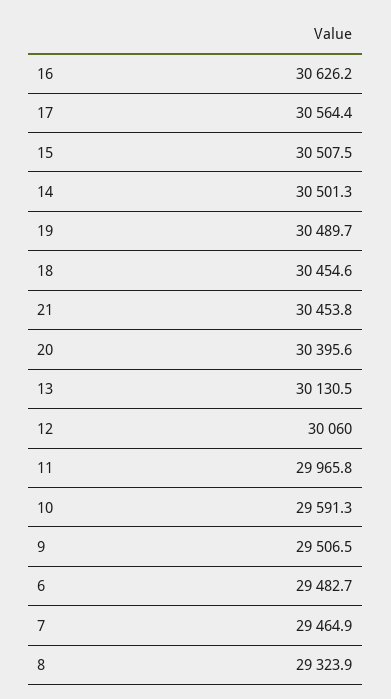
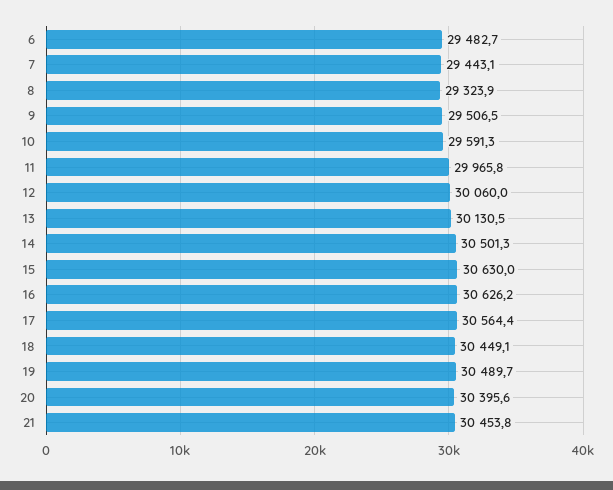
  {
    "16": 30626.2,
    "17": 30564.4,
-   "15": 30507.5,
+   "15": 30630,
    "14": 30501.3,
    "19": 30489.7,
-   "18": 30454.6,
+   "18": 30449.1,
    "21": 30453.8,
    "20": 30395.6,
    "13": 30130.5,
    "12": 30060,
    "11": 29965.8,
    "10": 29591.3,
    "9": 29506.5,
    "6": 29482.7,
-   "7": 29464.9,
+   "7": 29443.1,
    "8": 29323.9
  }

